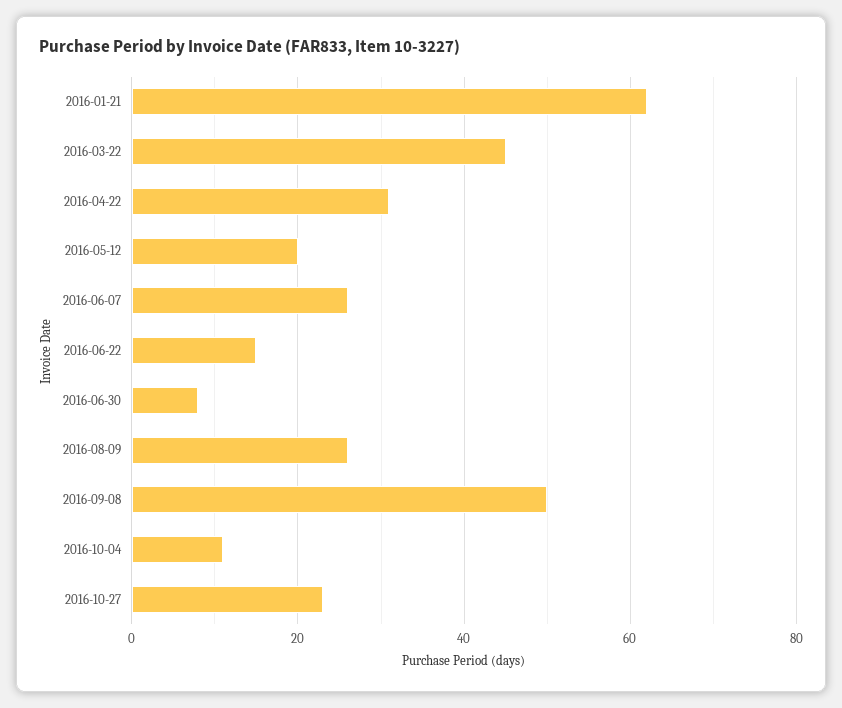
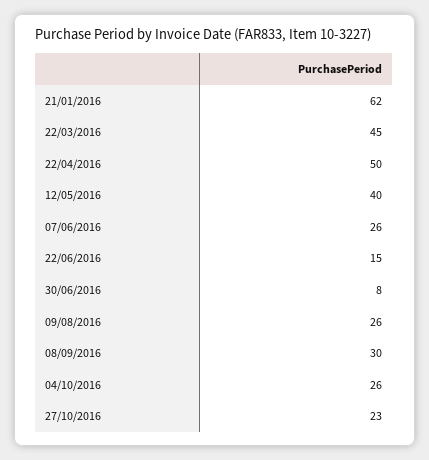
  {
    "2016-01-21": 62,
    "2016-03-22": 45,
-   "2016-04-22": 30,
+   "2016-04-22": 50,
-   "2016-05-12": 20,
+   "2016-05-12": 40,
    "2016-06-07": 26,
    "2016-06-22": 15,
    "2016-06-30": 8,
    "2016-08-09": 26,
-   "2016-09-08": 50,
+   "2016-09-08": 30,
-   "2016-10-04": 10,
+   "2016-10-04": 26,
    "2016-10-27": 23
  }

